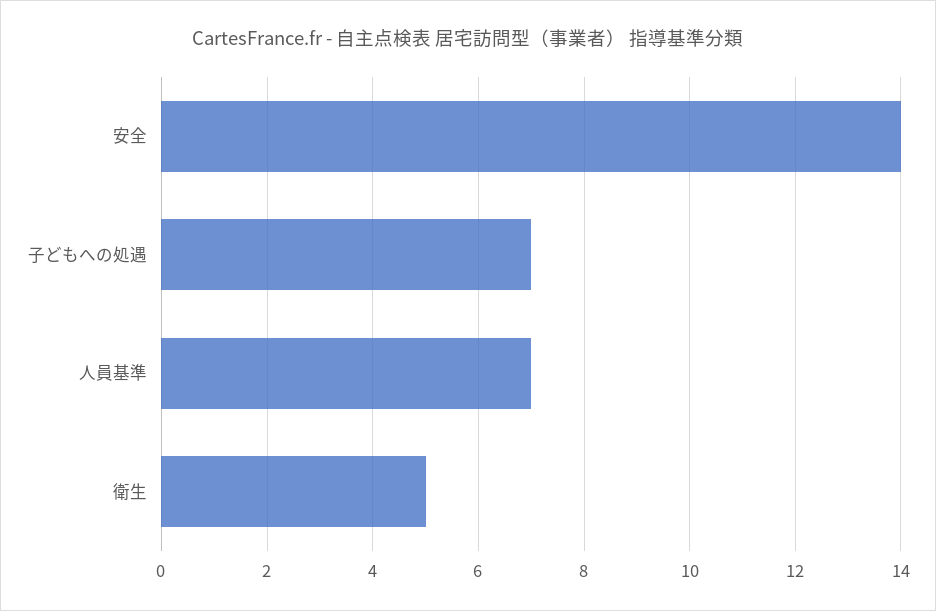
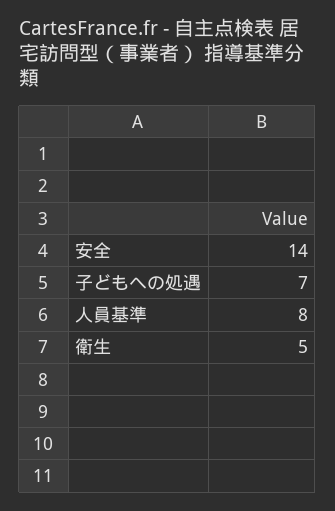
  {
    "安全": 14,
    "子どもへの処遇": 7,
-   "人員基準": 7,
+   "人員基準": 8,
    "衛生": 5
  }

